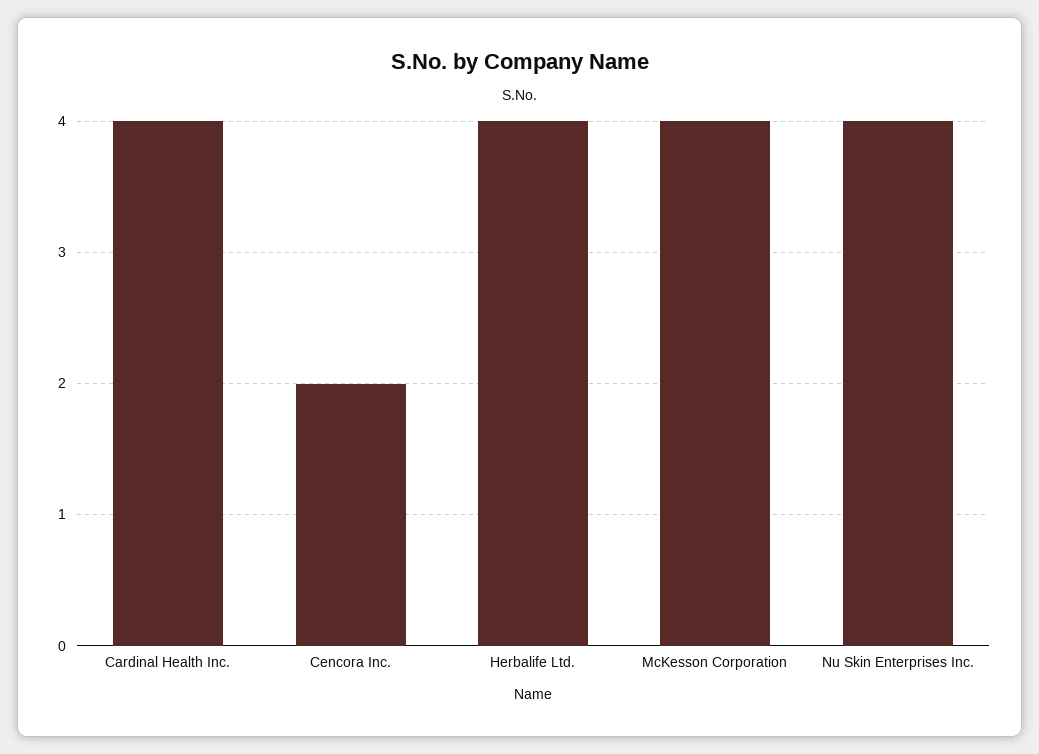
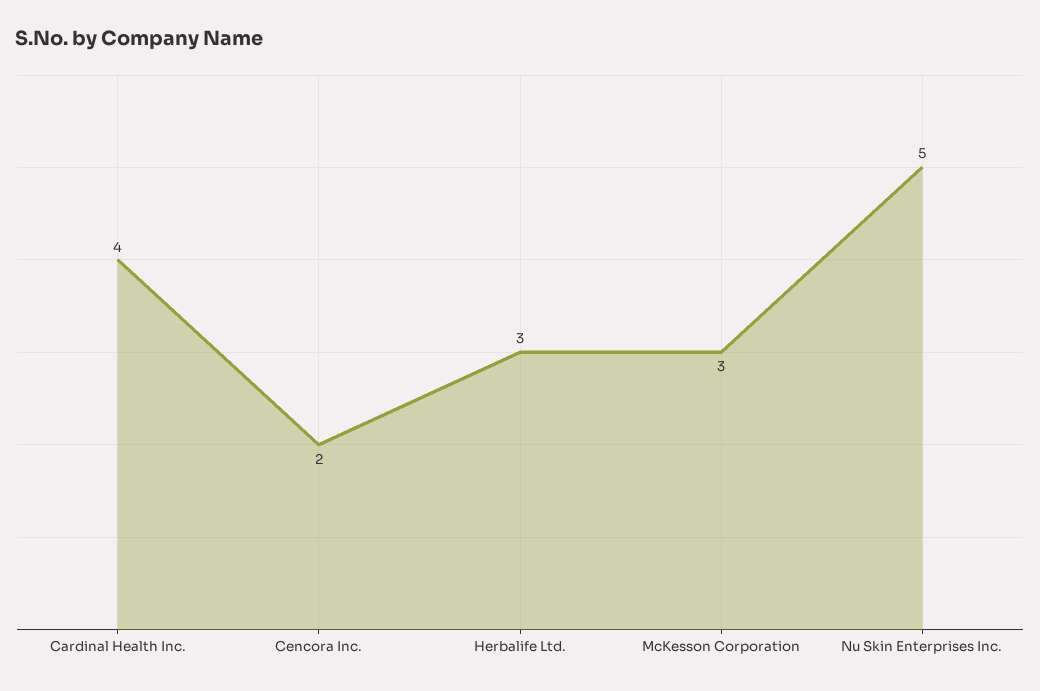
  {
    "Cardinal Health Inc.": 4,
    "Cencora Inc.": 2,
-   "Herbalife Ltd.": 4,
+   "Herbalife Ltd.": 3,
-   "McKesson Corporation": 4,
+   "McKesson Corporation": 3,
-   "Nu Skin Enterprises Inc.": 4
+   "Nu Skin Enterprises Inc.": 5
  }

